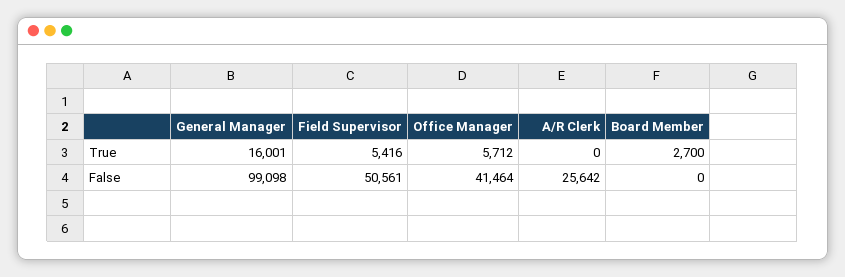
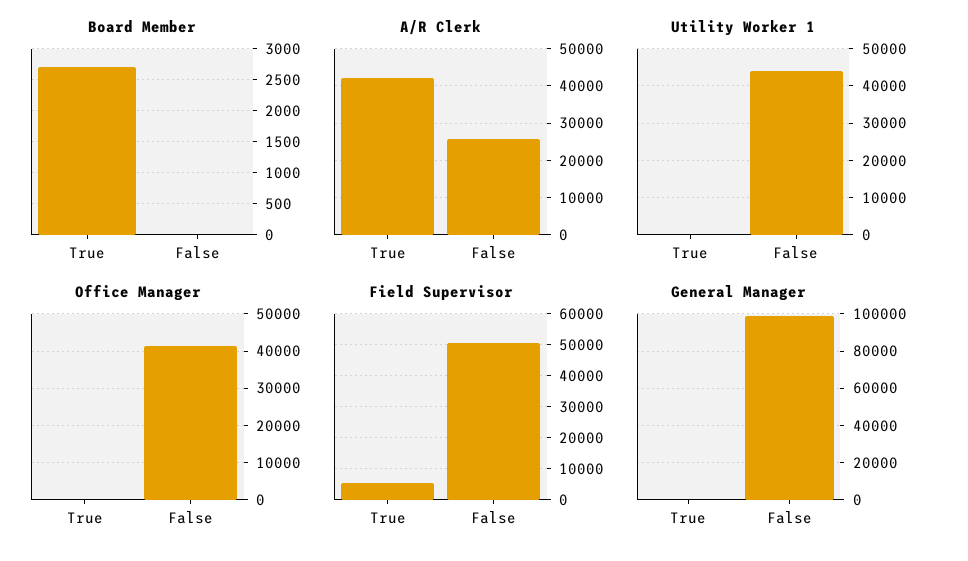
  {
    "General Manager": {
-     "True": 16001,
+     "True": 0,
      "False": 99098
    },
    "Field Supervisor": {
      "True": 5416,
      "False": 50561
    },
    "Office Manager": {
-     "True": 5712,
+     "True": 0,
      "False": 41464
    },
    "A/R Clerk": {
-     "True": 0,
+     "True": 42000,
      "False": 25642
    },
    "Board Member": {
      "True": 2700,
      "False": 0
-   }
+   },
+   "Utility Worker 1": {
+     "True": 0,
+     "False": 44000
+   }
  }

